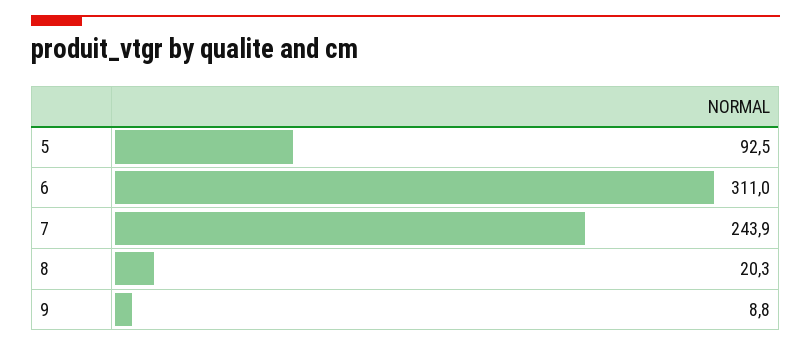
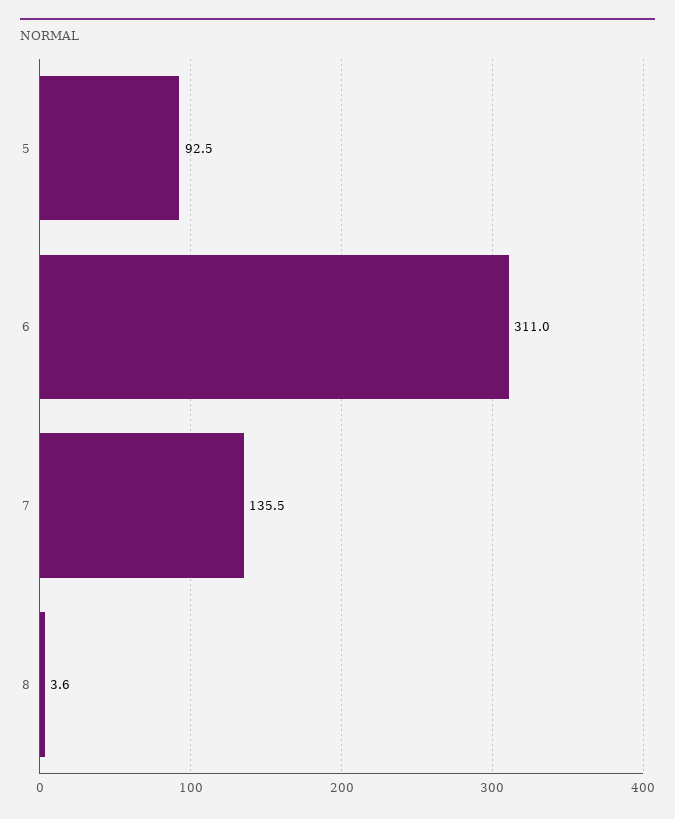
  {
    "5": 92.5,
    "6": 311,
-   "7": 243.9,
+   "7": 135.5,
-   "8": 20.3,
+   "8": 3.6
-   "9": 8.8
  }

